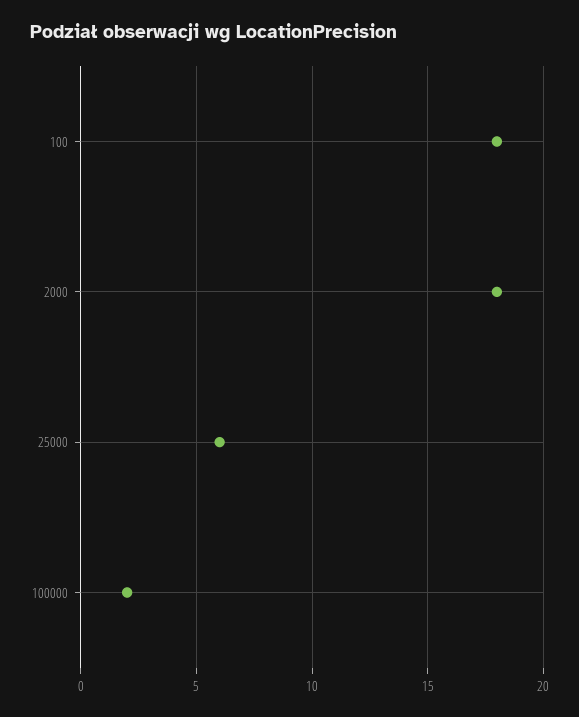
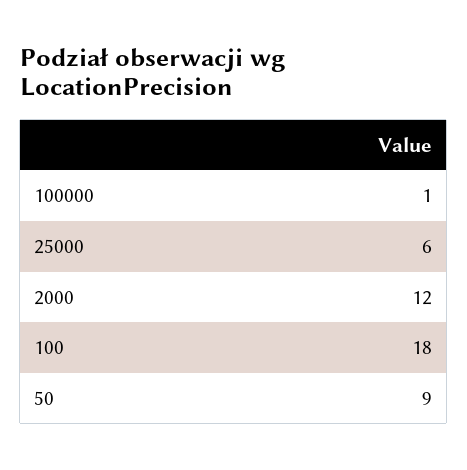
  {
    "100": 18,
-   "2000": 18,
+   "2000": 12,
    "25000": 6,
-   "100000": 2
+   "100000": 1,
+   "50": 9
  }

